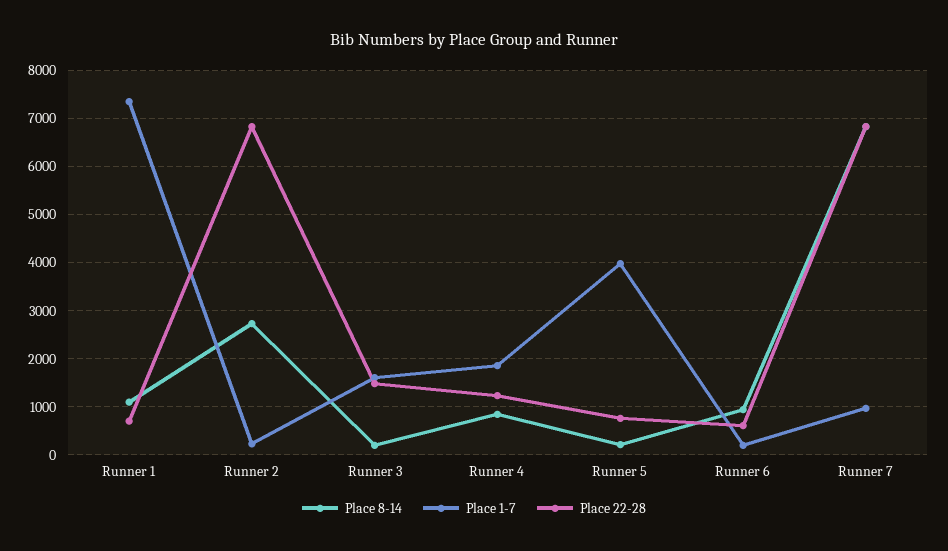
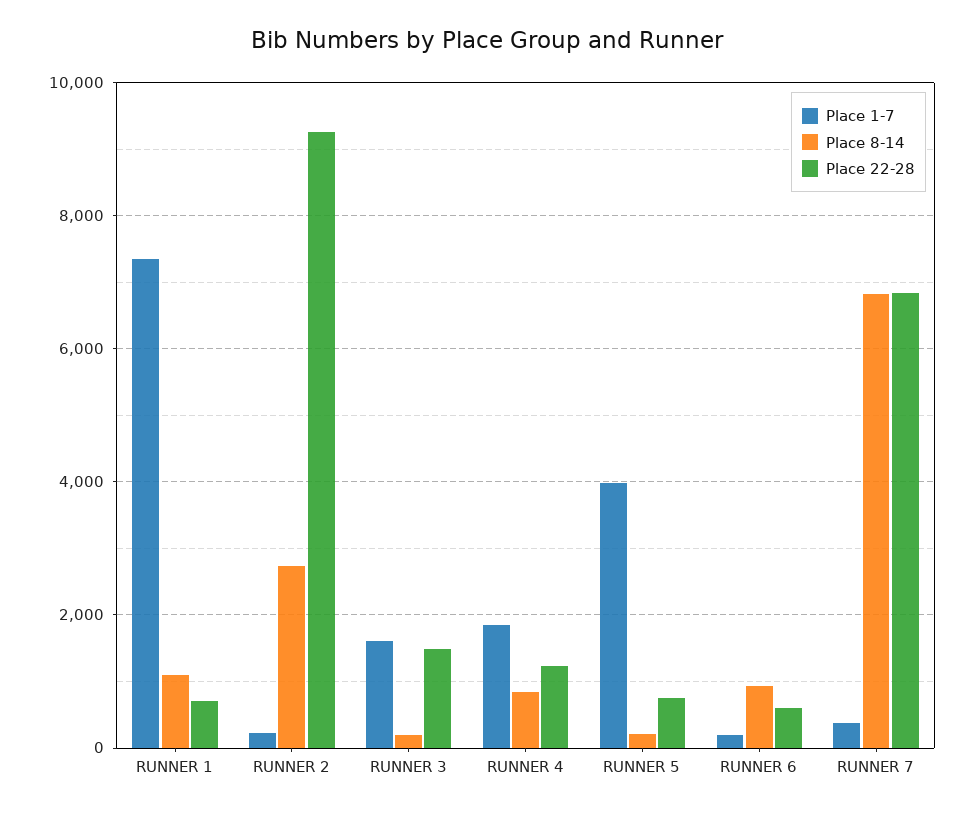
  {
    "Place 8-14": {
      "Runner 1": 1000,
      "Runner 2": 2800,
      "Runner 3": 200,
      "Runner 4": 800,
      "Runner 5": 200,
      "Runner 6": 1000,
      "Runner 7": 6800
    },
    "Place 1-7": {
      "Runner 1": 7400,
      "Runner 2": 200,
      "Runner 3": 1600,
      "Runner 4": 1800,
      "Runner 5": 4000,
      "Runner 6": 200,
-     "Runner 7": 1000
+     "Runner 7": 400
    },
    "Place 22-28": {
      "Runner 1": 800,
-     "Runner 2": 6800,
+     "Runner 2": 9200,
      "Runner 3": 1400,
      "Runner 4": 1200,
      "Runner 5": 800,
      "Runner 6": 600,
      "Runner 7": 6800
    }
  }

